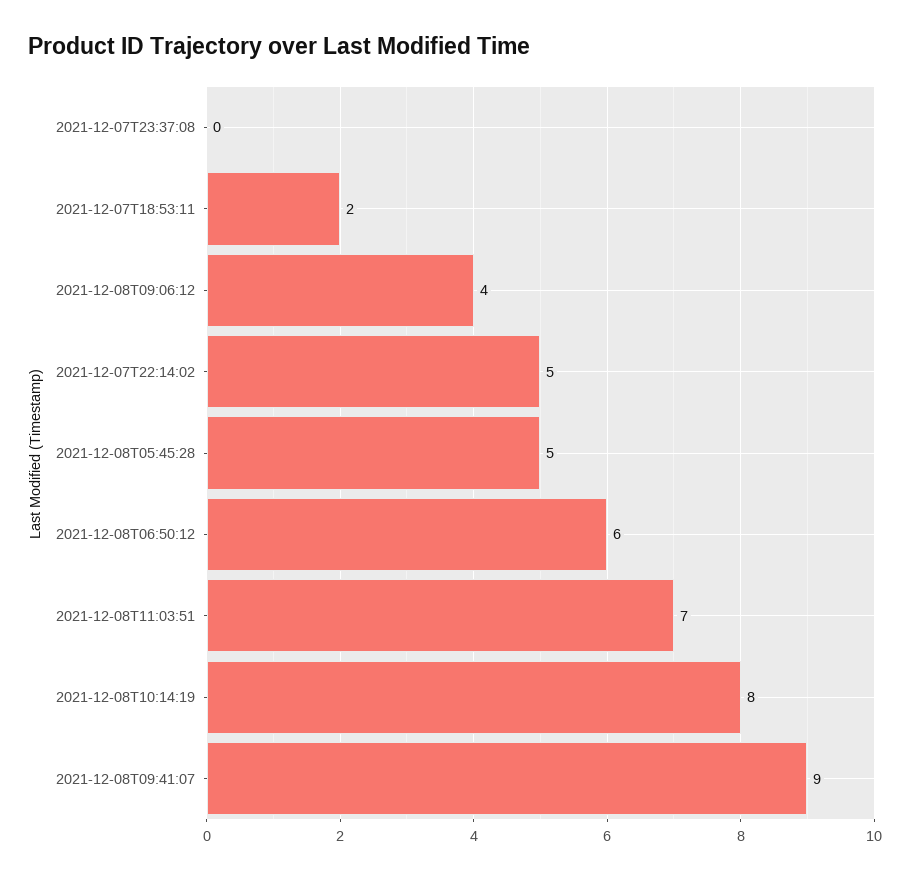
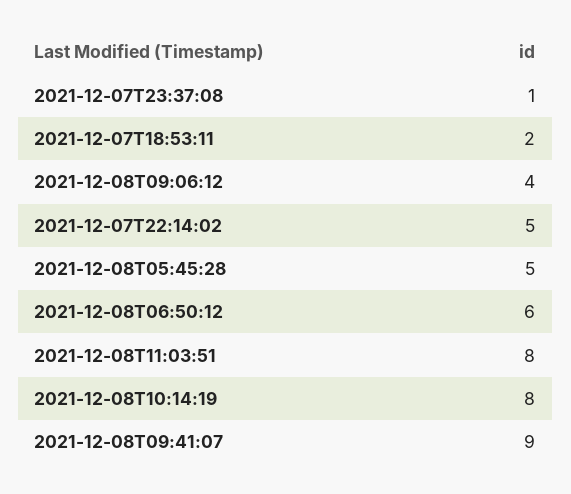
  {
-   "2021-12-07T23:37:08": 0,
+   "2021-12-07T23:37:08": 1,
    "2021-12-07T18:53:11": 2,
    "2021-12-08T09:06:12": 4,
    "2021-12-07T22:14:02": 5,
    "2021-12-08T05:45:28": 5,
    "2021-12-08T06:50:12": 6,
-   "2021-12-08T11:03:51": 7,
+   "2021-12-08T11:03:51": 8,
    "2021-12-08T10:14:19": 8,
    "2021-12-08T09:41:07": 9
  }

